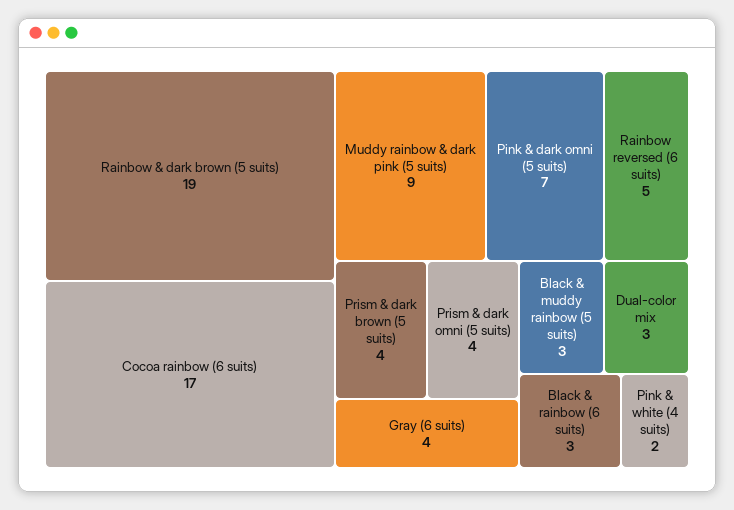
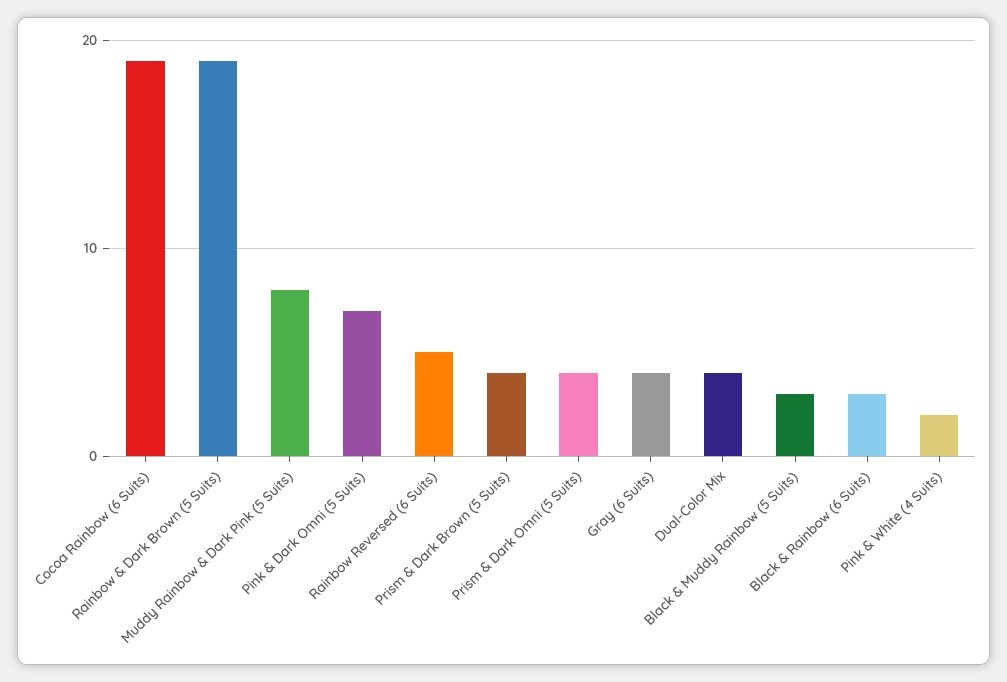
  {
    "Rainbow & dark brown (5 suits)": 19,
-   "Cocoa rainbow (6 suits)": 17,
+   "Cocoa rainbow (6 suits)": 19,
-   "Muddy rainbow & dark pink (5 suits)": 9,
+   "Muddy rainbow & dark pink (5 suits)": 8,
    "Pink & dark omni (5 suits)": 7,
    "Rainbow reversed (6 suits)": 5,
    "Prism & dark brown (5 suits)": 4,
    "Prism & dark omni (5 suits)": 4,
    "Gray (6 suits)": 4,
    "Black & muddy rainbow (5 suits)": 3,
-   "Dual-color mix": 3,
+   "Dual-color mix": 4,
    "Black & rainbow (6 suits)": 3,
    "Pink & white (4 suits)": 2
  }

